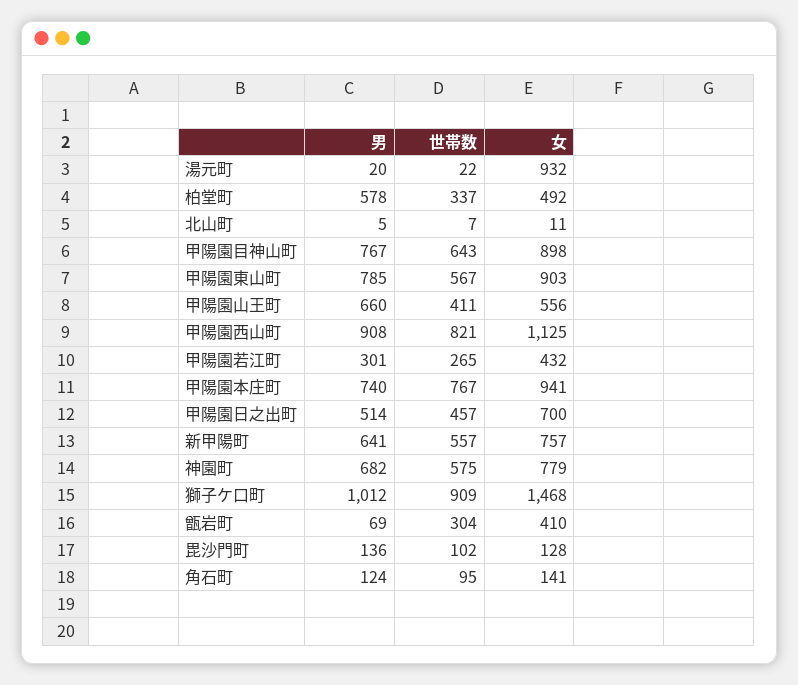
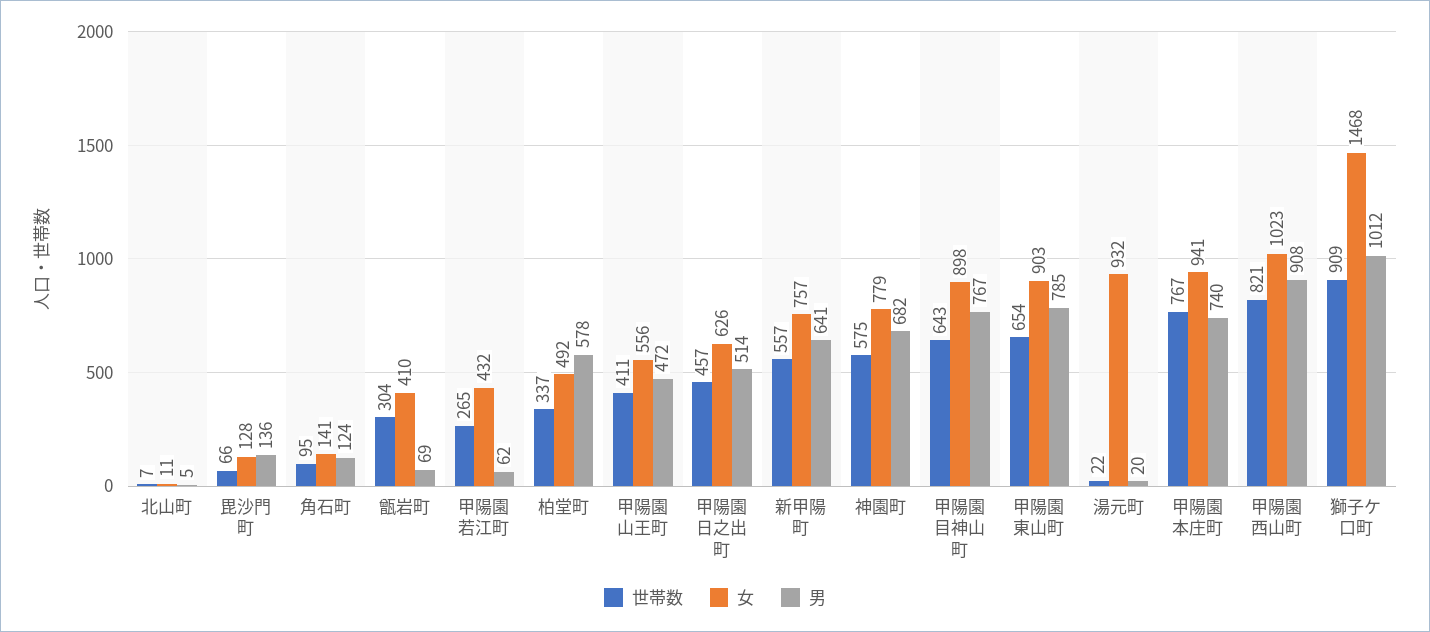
  {
    "男": {
      "湯元町": 20,
      "柏堂町": 578,
      "北山町": 5,
      "甲陽園目神山町": 767,
      "甲陽園東山町": 785,
-     "甲陽園山王町": 660,
+     "甲陽園山王町": 472,
      "甲陽園西山町": 908,
-     "甲陽園若江町": 301,
+     "甲陽園若江町": 62,
      "甲陽園本庄町": 740,
      "甲陽園日之出町": 514,
      "新甲陽町": 641,
      "神園町": 682,
      "獅子ケ口町": 1012,
      "甑岩町": 69,
      "毘沙門町": 136,
      "角石町": 124
    },
    "世帯数": {
      "湯元町": 22,
      "柏堂町": 337,
      "北山町": 7,
      "甲陽園目神山町": 643,
-     "甲陽園東山町": 567,
+     "甲陽園東山町": 654,
      "甲陽園山王町": 411,
      "甲陽園西山町": 821,
      "甲陽園若江町": 265,
      "甲陽園本庄町": 767,
      "甲陽園日之出町": 457,
      "新甲陽町": 557,
      "神園町": 575,
      "獅子ケ口町": 909,
      "甑岩町": 304,
-     "毘沙門町": 102,
+     "毘沙門町": 66,
      "角石町": 95
    },
    "女": {
      "湯元町": 932,
      "柏堂町": 492,
      "北山町": 11,
      "甲陽園目神山町": 898,
      "甲陽園東山町": 903,
      "甲陽園山王町": 556,
-     "甲陽園西山町": 1125,
+     "甲陽園西山町": 1023,
      "甲陽園若江町": 432,
      "甲陽園本庄町": 941,
-     "甲陽園日之出町": 700,
+     "甲陽園日之出町": 626,
      "新甲陽町": 757,
      "神園町": 779,
      "獅子ケ口町": 1468,
      "甑岩町": 410,
      "毘沙門町": 128,
      "角石町": 141
    }
  }

